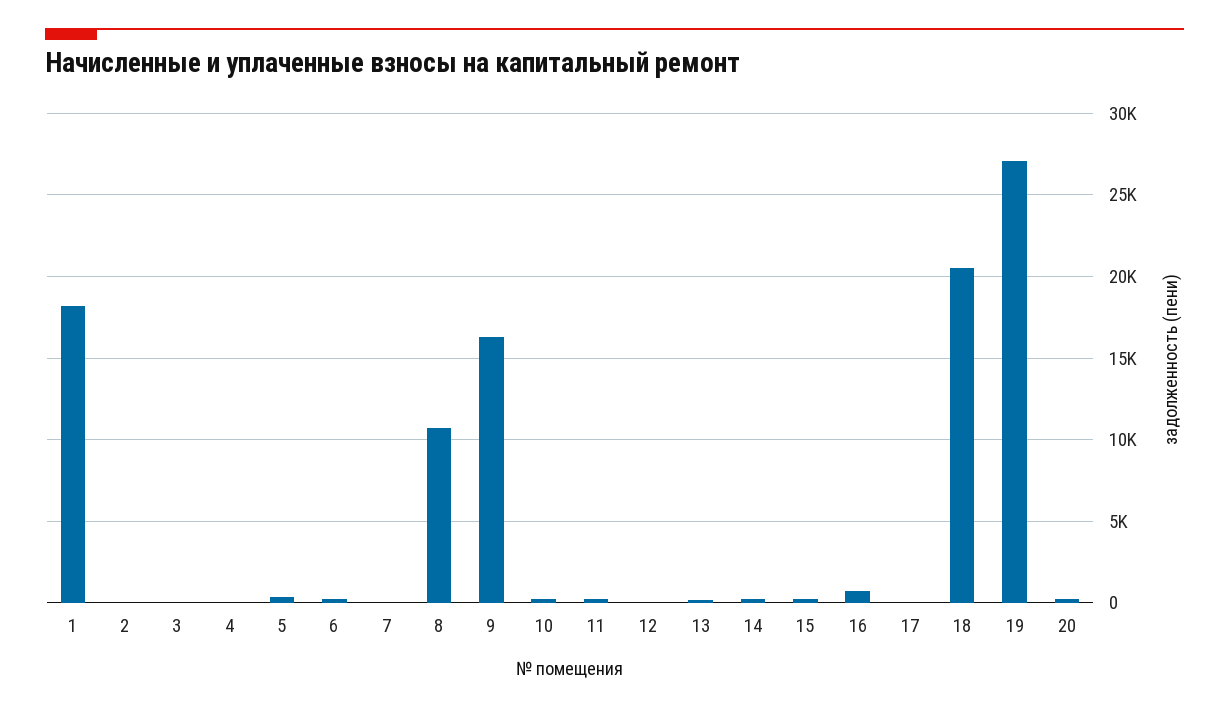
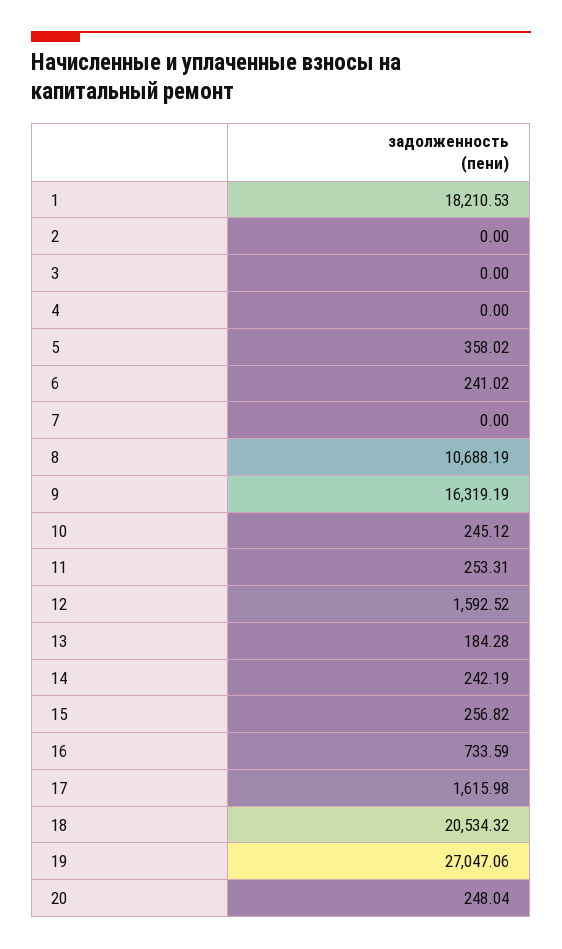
  {
    "1": 18210.53,
    "2": 0,
    "3": 0,
    "4": 0,
    "5": 358.02,
    "6": 241.02,
    "7": 0,
    "8": 10688.19,
    "9": 16319.19,
    "10": 245.12,
    "11": 253.31,
-   "12": 0,
+   "12": 1592.52,
    "13": 184.28,
    "14": 242.19,
    "15": 256.82,
    "16": 733.59,
-   "17": 0,
+   "17": 1615.98,
    "18": 20534.32,
    "19": 27047.06,
    "20": 248.04
  }

